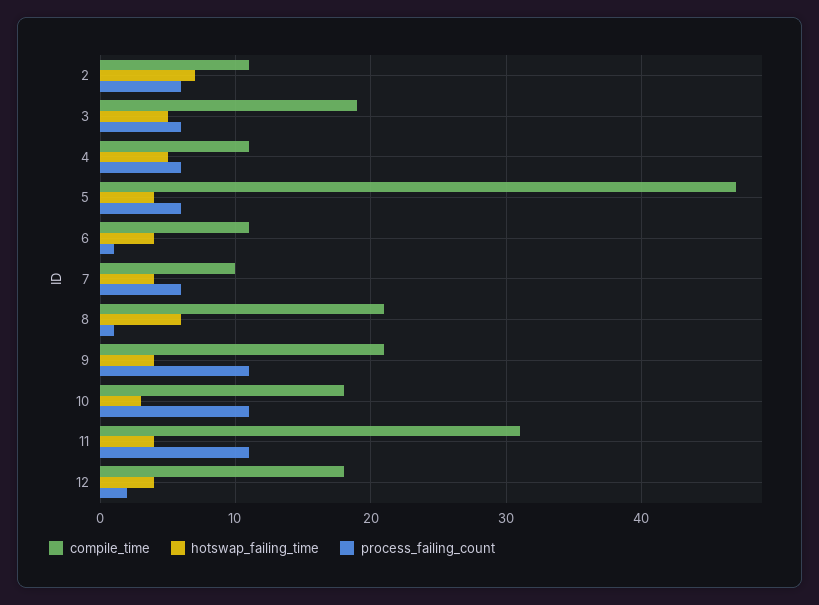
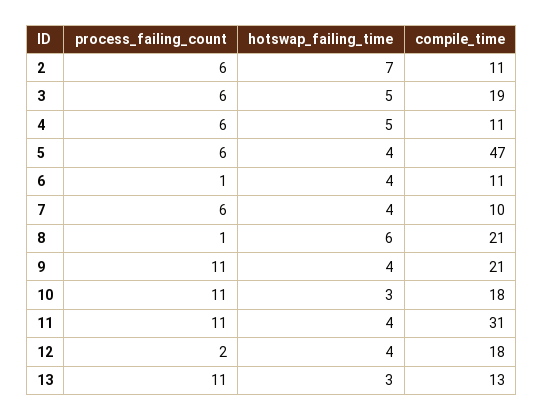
  {
    "compile_time": {
      "2": 11,
      "3": 19,
      "4": 11,
      "5": 47,
      "6": 11,
      "7": 10,
      "8": 21,
      "9": 21,
      "10": 18,
      "11": 31,
-     "12": 18
+     "12": 18,
+     "13": 13
    },
    "hotswap_failing_time": {
      "2": 7,
      "3": 5,
      "4": 5,
      "5": 4,
      "6": 4,
      "7": 4,
      "8": 6,
      "9": 4,
      "10": 3,
      "11": 4,
-     "12": 4
+     "12": 4,
+     "13": 3
    },
    "process_failing_count": {
      "2": 6,
      "3": 6,
      "4": 6,
      "5": 6,
      "6": 1,
      "7": 6,
      "8": 1,
      "9": 11,
      "10": 11,
      "11": 11,
-     "12": 2
+     "12": 2,
+     "13": 11
    }
  }

